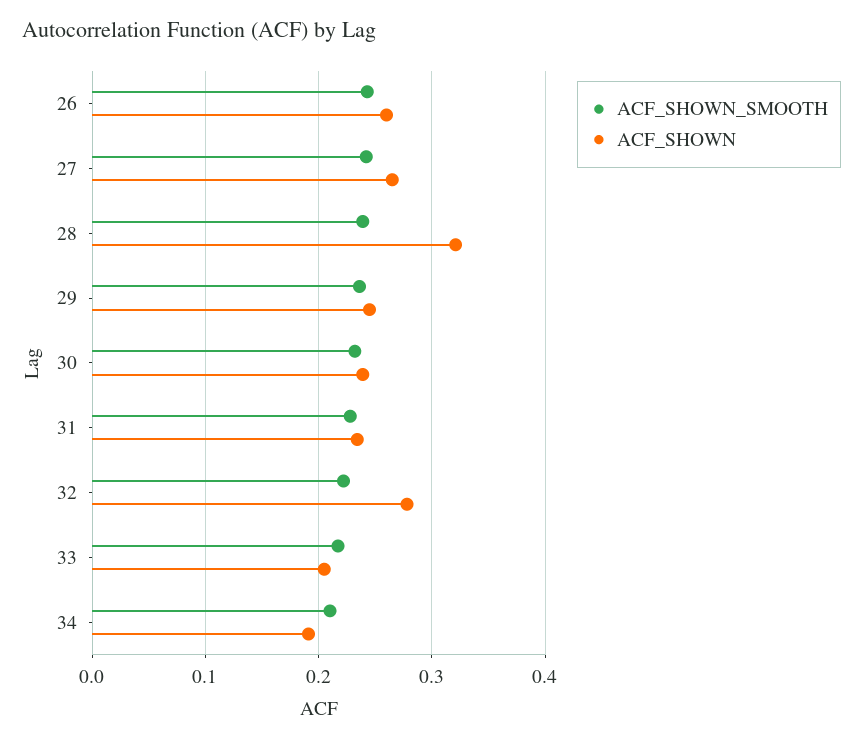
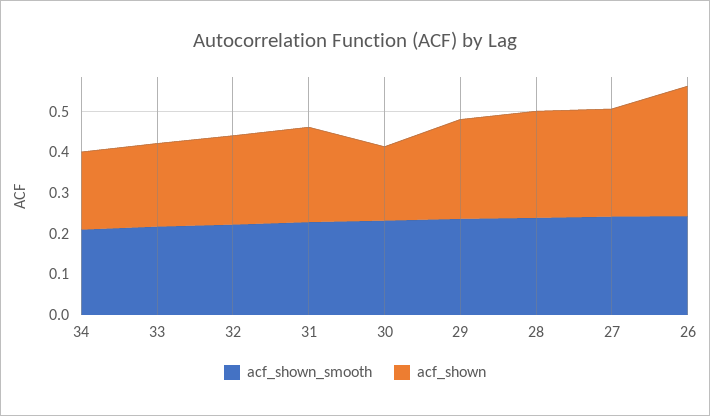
  {
    "ACF_SHOWN_SMOOTH": {
      "26": 0.24,
      "27": 0.24,
      "28": 0.24,
      "29": 0.24,
      "30": 0.23,
      "31": 0.23,
      "32": 0.22,
      "33": 0.22,
      "34": 0.21
    },
    "ACF_SHOWN": {
-     "26": 0.26,
+     "26": 0.32,
      "27": 0.27,
-     "28": 0.32,
+     "28": 0.26,
      "29": 0.25,
-     "30": 0.24,
+     "30": 0.18,
      "31": 0.23,
-     "32": 0.28,
+     "32": 0.22,
      "33": 0.21,
      "34": 0.19
    }
  }

